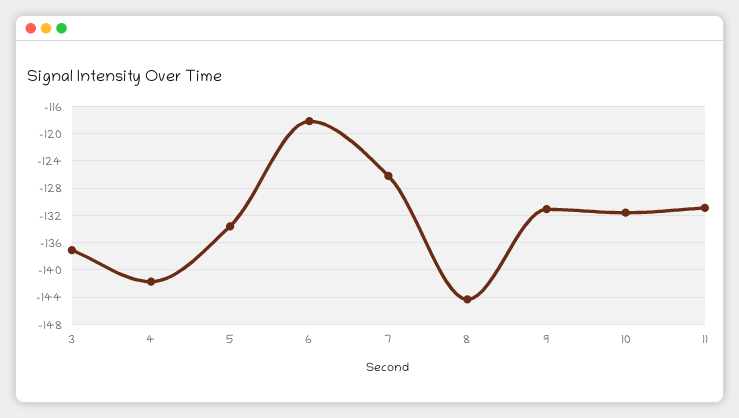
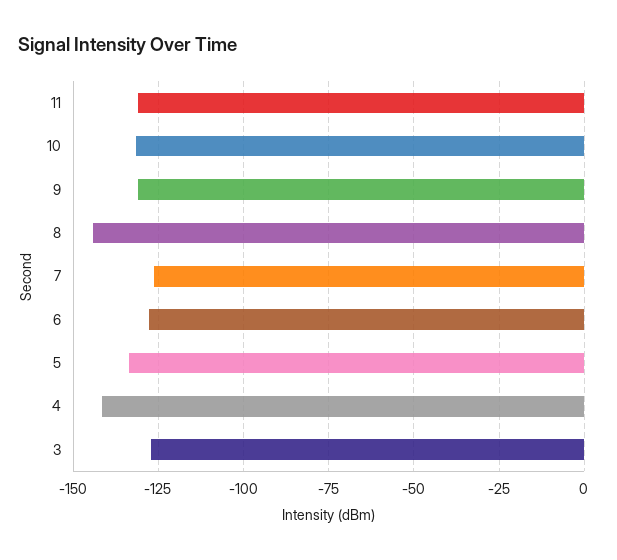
  {
-   "3": -137,
+   "3": -127.5,
    "4": -142,
    "5": -134,
-   "6": -118,
+   "6": -127.5,
    "7": -126,
    "8": -144,
    "9": -131,
    "10": -132,
    "11": -131
  }

